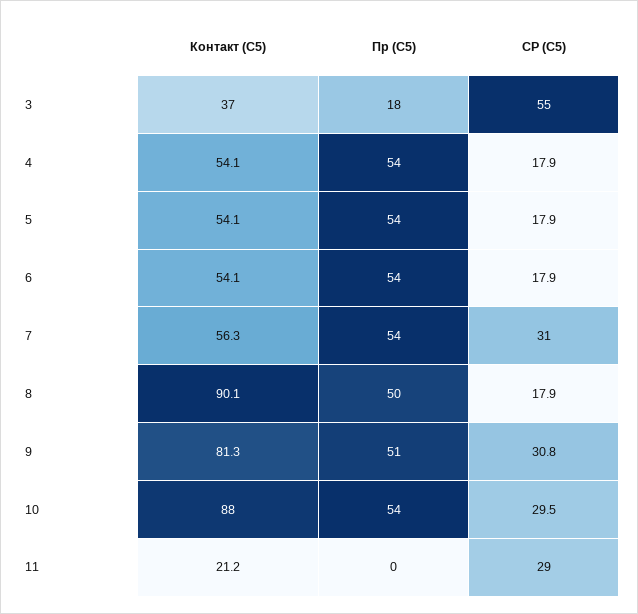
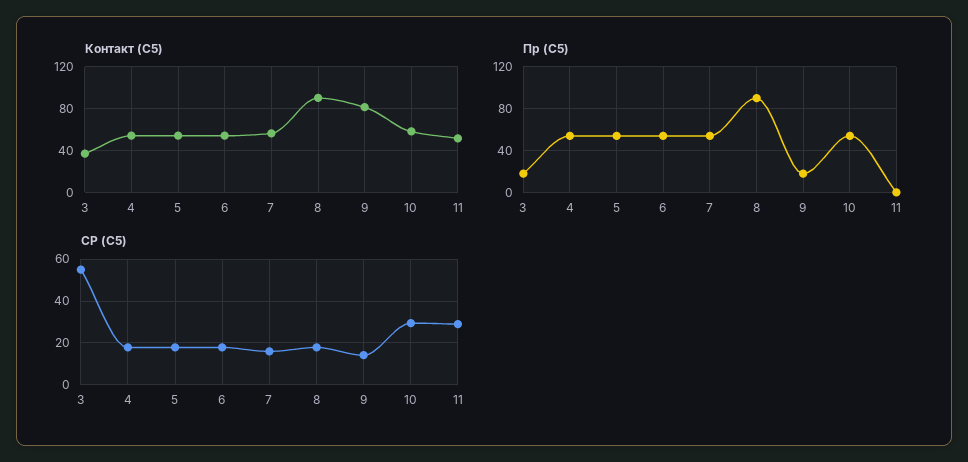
  {
    "Контакт (С5)": {
      "3": 37,
      "4": 54.1,
      "5": 54.1,
      "6": 54.1,
      "7": 56.3,
      "8": 90.1,
      "9": 81.3,
-     "10": 88,
+     "10": 60,
-     "11": 21.2
+     "11": 50
    },
    "Пр (С5)": {
      "3": 18,
      "4": 54,
      "5": 54,
      "6": 54,
      "7": 54,
-     "8": 50,
+     "8": 90,
-     "9": 51,
+     "9": 20,
      "10": 54,
      "11": 0
    },
    "СР (С5)": {
      "3": 55,
      "4": 17.9,
      "5": 17.9,
      "6": 17.9,
-     "7": 31,
+     "7": 15,
      "8": 17.9,
-     "9": 30.8,
+     "9": 15,
      "10": 29.5,
      "11": 29
    }
  }

